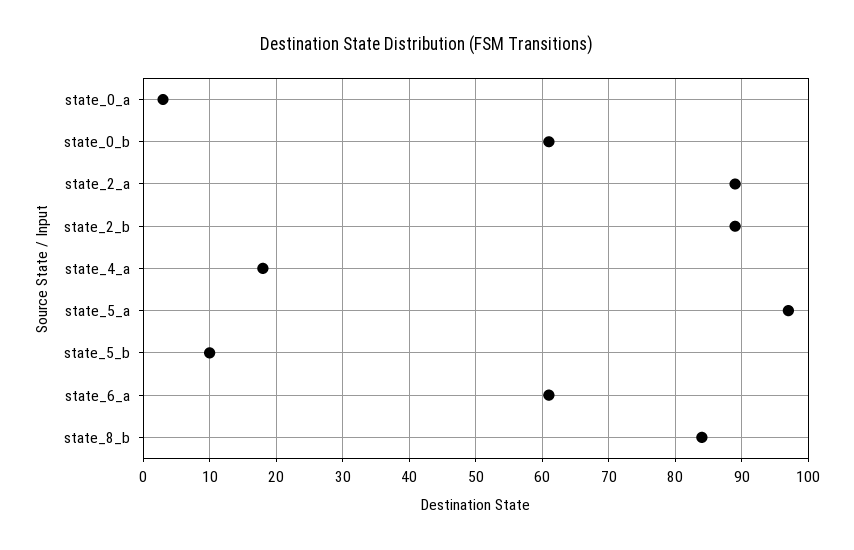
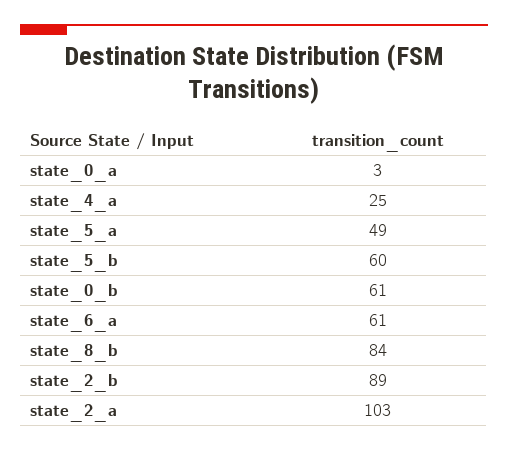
  {
    "state_0_a": 3,
    "state_0_b": 61,
-   "state_2_a": 89,
+   "state_2_a": 103,
    "state_2_b": 89,
-   "state_4_a": 18,
+   "state_4_a": 25,
-   "state_5_a": 97,
+   "state_5_a": 49,
-   "state_5_b": 10,
+   "state_5_b": 60,
    "state_6_a": 61,
    "state_8_b": 84
  }

